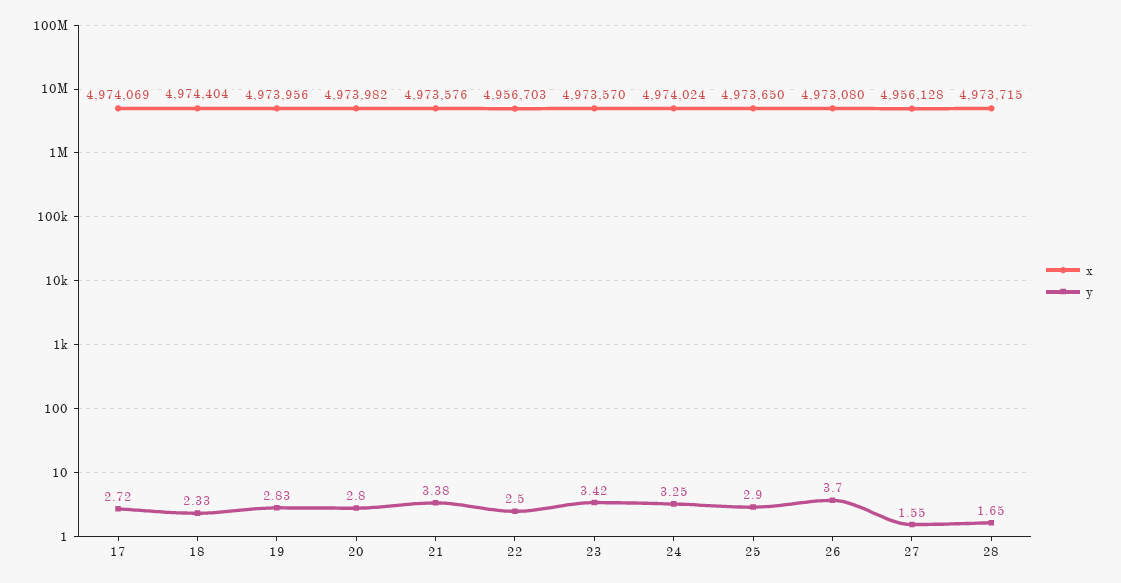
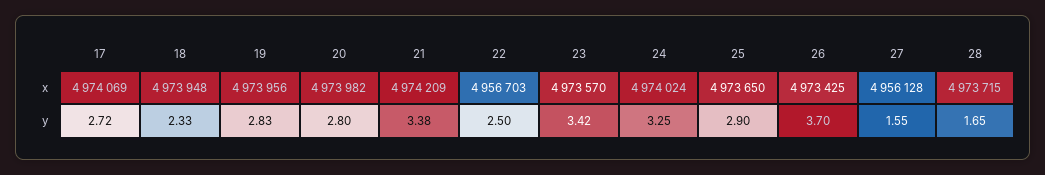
  {
    "x": {
      "17": 4974069,
-     "18": 4974404,
+     "18": 4973948,
      "19": 4973956,
      "20": 4973982,
-     "21": 4973576,
+     "21": 4974209,
      "22": 4956703,
      "23": 4973570,
      "24": 4974024,
      "25": 4973650,
-     "26": 4973080,
+     "26": 4973425,
      "27": 4956128,
      "28": 4973715
    },
    "y": {
      "17": 2.72,
      "18": 2.33,
      "19": 2.83,
      "20": 2.8,
      "21": 3.38,
      "22": 2.5,
      "23": 3.42,
      "24": 3.25,
      "25": 2.9,
      "26": 3.7,
      "27": 1.55,
      "28": 1.65
    }
  }

